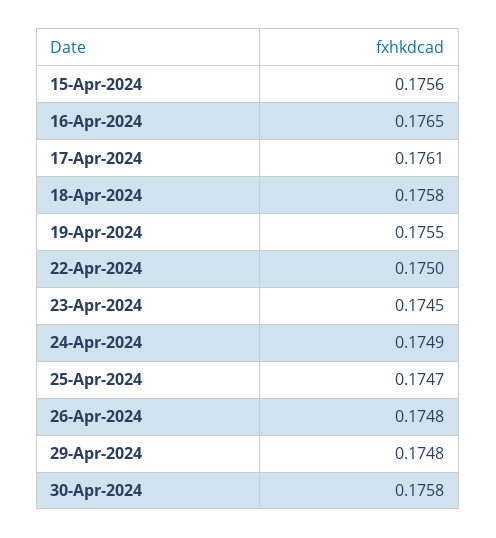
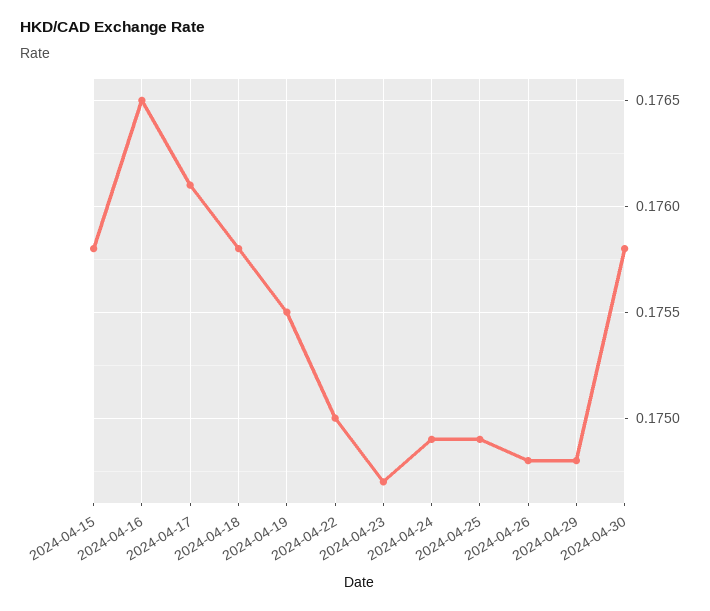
  {
-   "15-Apr-2024": 0.1756,
+   "15-Apr-2024": 0.1758,
    "16-Apr-2024": 0.1765,
    "17-Apr-2024": 0.1761,
    "18-Apr-2024": 0.1758,
    "19-Apr-2024": 0.1755,
    "22-Apr-2024": 0.175,
-   "23-Apr-2024": 0.1745,
+   "23-Apr-2024": 0.1747,
    "24-Apr-2024": 0.1749,
-   "25-Apr-2024": 0.1747,
+   "25-Apr-2024": 0.1749,
    "26-Apr-2024": 0.1748,
    "29-Apr-2024": 0.1748,
    "30-Apr-2024": 0.1758
  }

